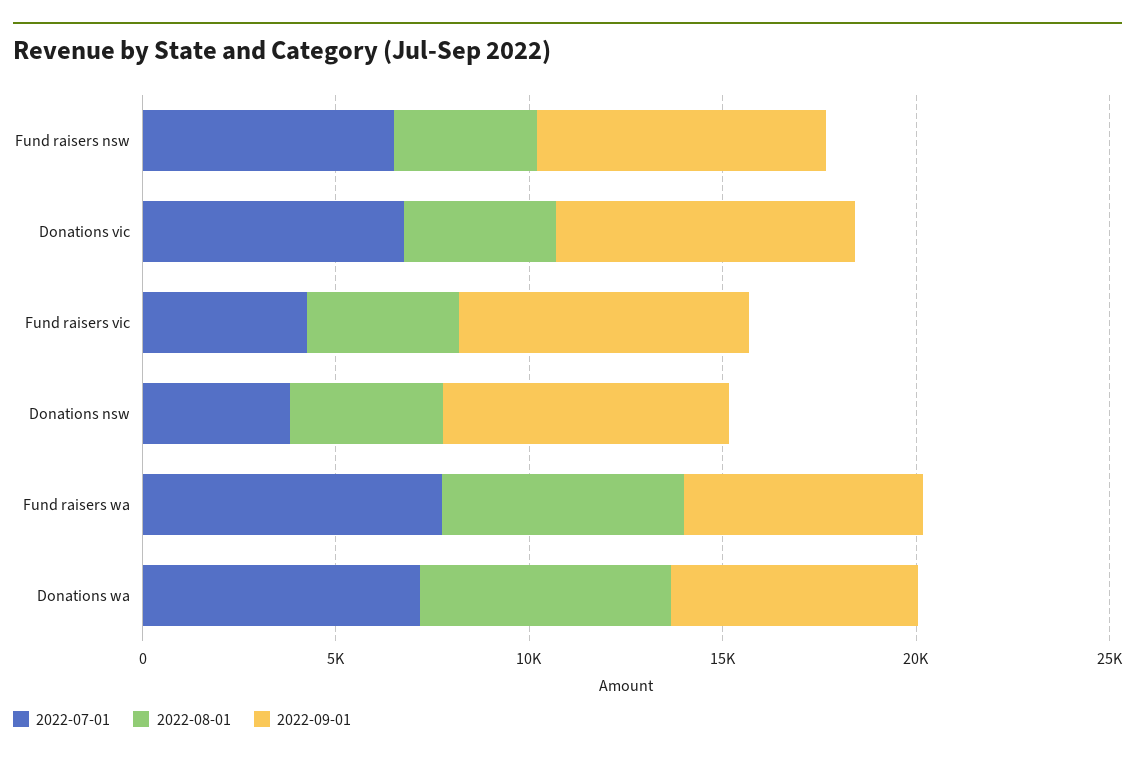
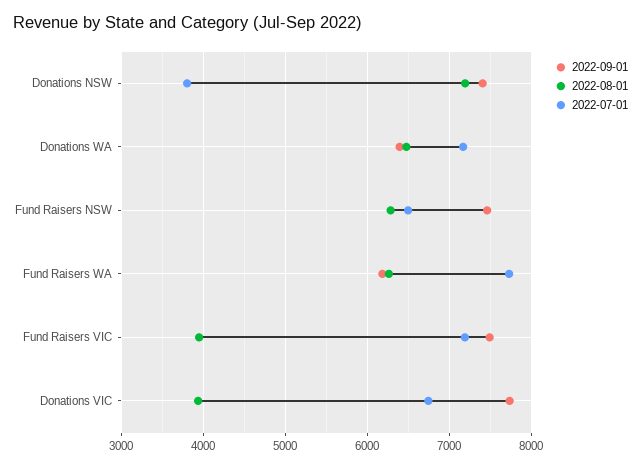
  {
    "2022-07-01": {
      "Fund raisers nsw": 6500,
      "Donations vic": 6700,
-     "Fund raisers vic": 4000,
+     "Fund raisers vic": 7200,
      "Donations nsw": 3800,
      "Fund raisers wa": 7700,
      "Donations wa": 7200
    },
    "2022-08-01": {
-     "Fund raisers nsw": 4000,
+     "Fund raisers nsw": 6300,
      "Donations vic": 3900,
      "Fund raisers vic": 4000,
-     "Donations nsw": 4000,
+     "Donations nsw": 7200,
      "Fund raisers wa": 6300,
      "Donations wa": 6500
    },
    "2022-09-01": {
      "Fund raisers nsw": 7500,
      "Donations vic": 7700,
      "Fund raisers vic": 7500,
      "Donations nsw": 7400,
      "Fund raisers wa": 6200,
      "Donations wa": 6400
    }
  }

